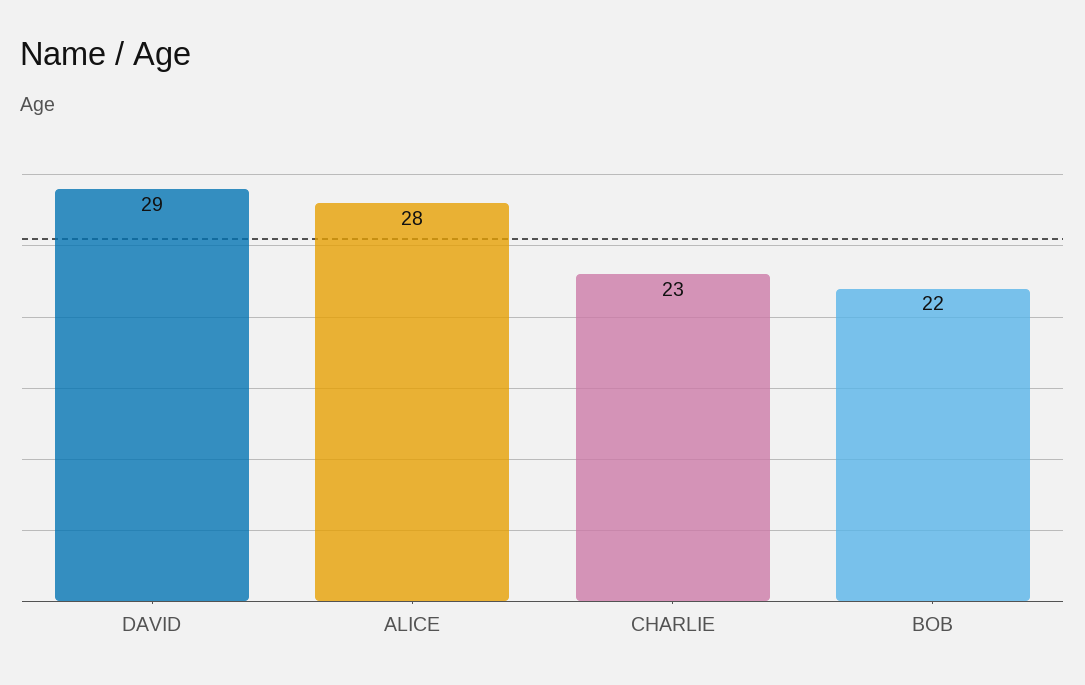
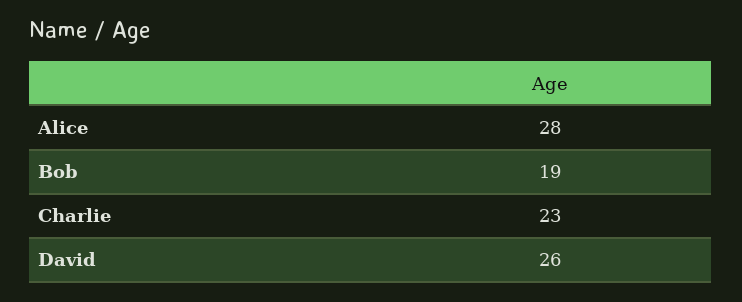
  {
-   "DAVID": 29,
+   "DAVID": 26,
    "ALICE": 28,
    "CHARLIE": 23,
-   "BOB": 22
+   "BOB": 19
  }

